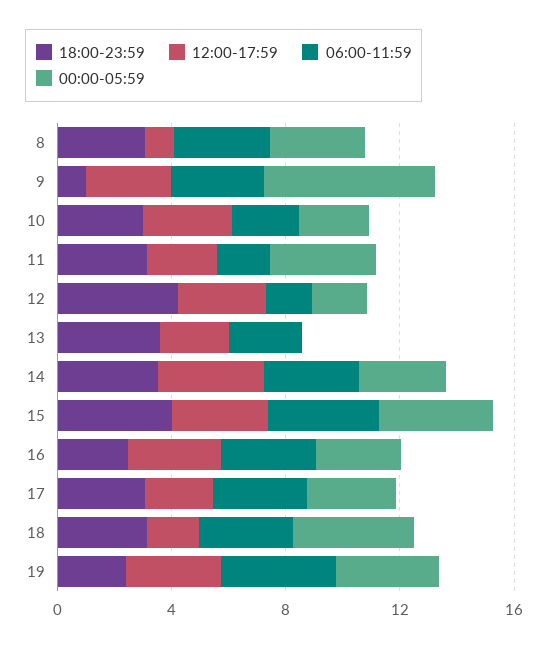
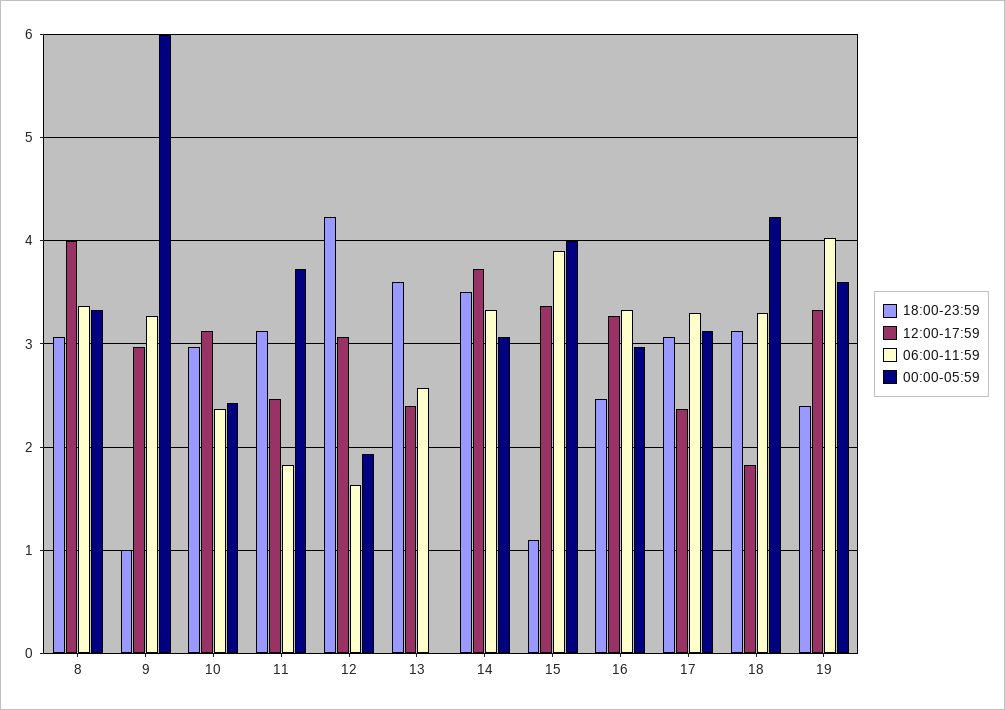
  {
    "18:00-23:59": {
      "8": 3.1,
      "9": 1,
      "10": 3,
      "11": 3.1,
      "12": 4.2,
      "13": 3.6,
      "14": 3.5,
-     "15": 4,
+     "15": 1.1,
      "16": 2.5,
      "17": 3.1,
      "18": 3.1,
      "19": 2.4
    },
    "12:00-17:59": {
-     "8": 1,
+     "8": 4,
      "9": 3,
      "10": 3.1,
      "11": 2.5,
      "12": 3.1,
      "13": 2.4,
      "14": 3.7,
      "15": 3.4,
      "16": 3.3,
      "17": 2.4,
      "18": 1.8,
      "19": 3.3
    },
    "06:00-11:59": {
      "8": 3.4,
      "9": 3.3,
      "10": 2.4,
      "11": 1.8,
      "12": 1.6,
      "13": 2.6,
      "14": 3.3,
      "15": 3.9,
      "16": 3.3,
      "17": 3.3,
      "18": 3.3,
      "19": 4
    },
    "00:00-05:59": {
      "8": 3.3,
      "9": 6,
      "10": 2.4,
      "11": 3.7,
      "12": 1.9,
      "13": 0,
      "14": 3.1,
      "15": 4,
      "16": 3,
      "17": 3.1,
      "18": 4.2,
      "19": 3.6
    }
  }

